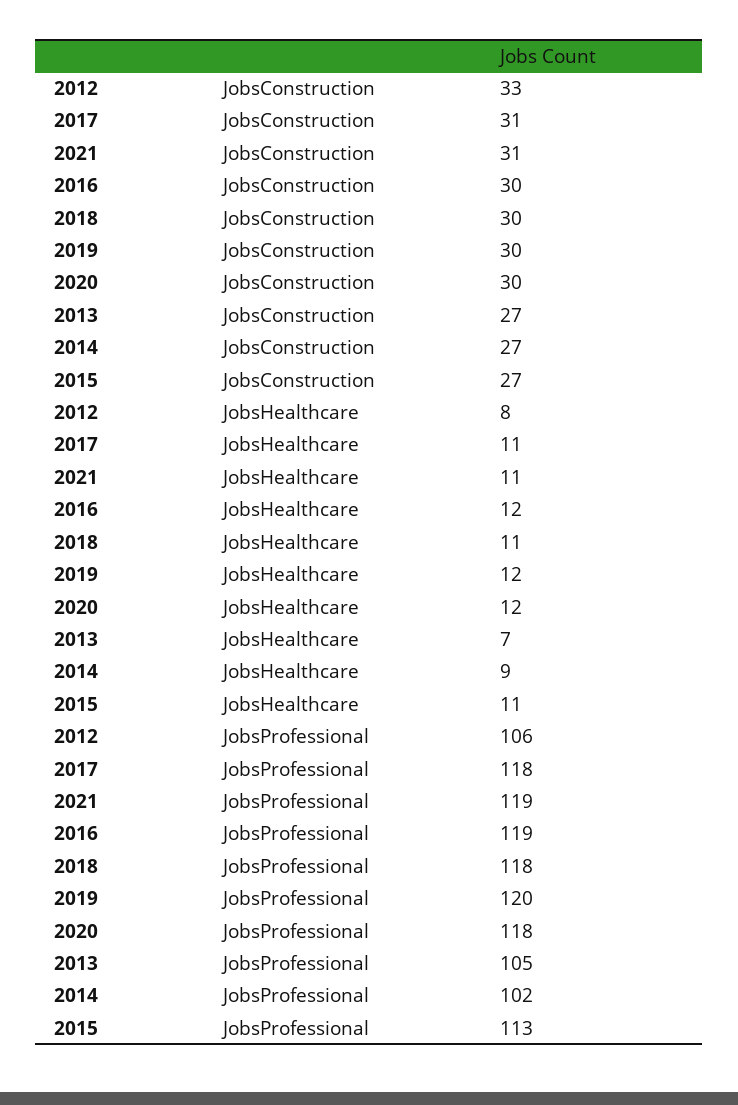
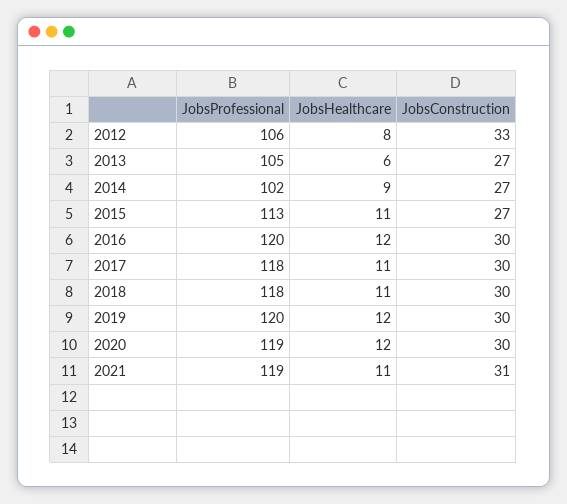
  {
    "2012": {
      "JobsConstruction": 33,
      "JobsHealthcare": 8,
      "JobsProfessional": 106
    },
    "2017": {
-     "JobsConstruction": 31,
+     "JobsConstruction": 30,
      "JobsHealthcare": 11,
      "JobsProfessional": 118
    },
    "2021": {
      "JobsConstruction": 31,
      "JobsHealthcare": 11,
      "JobsProfessional": 119
    },
    "2016": {
      "JobsConstruction": 30,
      "JobsHealthcare": 12,
-     "JobsProfessional": 119
+     "JobsProfessional": 120
    },
    "2018": {
      "JobsConstruction": 30,
      "JobsHealthcare": 11,
      "JobsProfessional": 118
    },
    "2019": {
      "JobsConstruction": 30,
      "JobsHealthcare": 12,
      "JobsProfessional": 120
    },
    "2020": {
      "JobsConstruction": 30,
      "JobsHealthcare": 12,
-     "JobsProfessional": 118
+     "JobsProfessional": 119
    },
    "2013": {
      "JobsConstruction": 27,
-     "JobsHealthcare": 7,
+     "JobsHealthcare": 6,
      "JobsProfessional": 105
    },
    "2014": {
      "JobsConstruction": 27,
      "JobsHealthcare": 9,
      "JobsProfessional": 102
    },
    "2015": {
      "JobsConstruction": 27,
      "JobsHealthcare": 11,
      "JobsProfessional": 113
    }
  }

